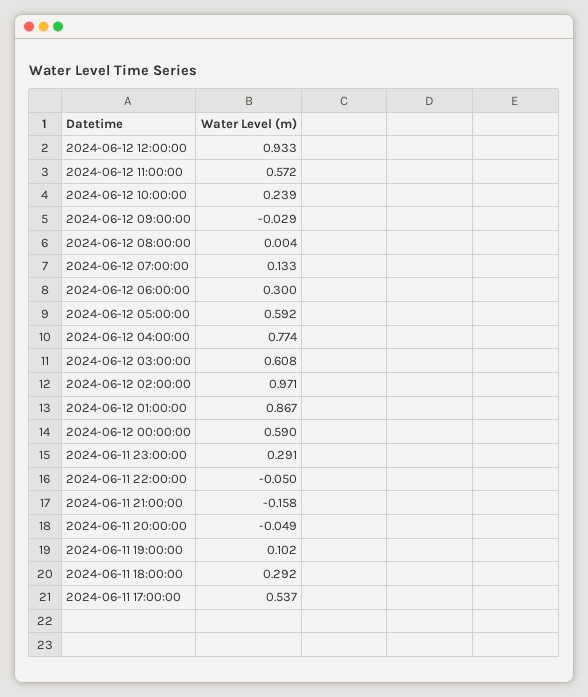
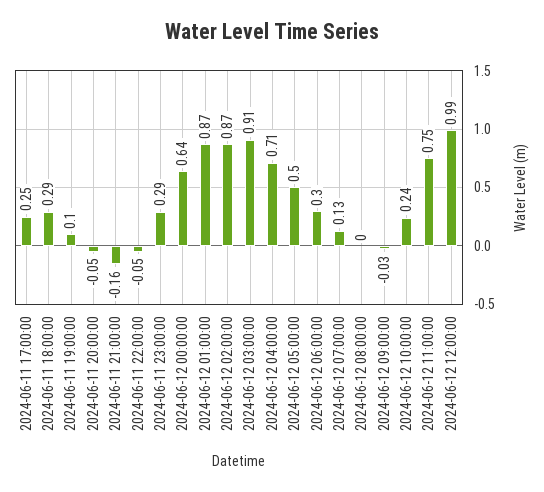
  {
-   "2024-06-12 12:00:00": 0.933,
+   "2024-06-12 12:00:00": 0.99,
-   "2024-06-12 11:00:00": 0.572,
+   "2024-06-12 11:00:00": 0.75,
    "2024-06-12 10:00:00": 0.239,
    "2024-06-12 09:00:00": -0.029,
    "2024-06-12 08:00:00": 0.004,
    "2024-06-12 07:00:00": 0.133,
    "2024-06-12 06:00:00": 0.3,
-   "2024-06-12 05:00:00": 0.592,
+   "2024-06-12 05:00:00": 0.5,
-   "2024-06-12 04:00:00": 0.774,
+   "2024-06-12 04:00:00": 0.71,
-   "2024-06-12 03:00:00": 0.608,
+   "2024-06-12 03:00:00": 0.91,
-   "2024-06-12 02:00:00": 0.971,
+   "2024-06-12 02:00:00": 0.87,
    "2024-06-12 01:00:00": 0.867,
-   "2024-06-12 00:00:00": 0.59,
+   "2024-06-12 00:00:00": 0.64,
    "2024-06-11 23:00:00": 0.291,
    "2024-06-11 22:00:00": -0.05,
    "2024-06-11 21:00:00": -0.158,
    "2024-06-11 20:00:00": -0.049,
    "2024-06-11 19:00:00": 0.102,
    "2024-06-11 18:00:00": 0.292,
-   "2024-06-11 17:00:00": 0.537
+   "2024-06-11 17:00:00": 0.25
  }

